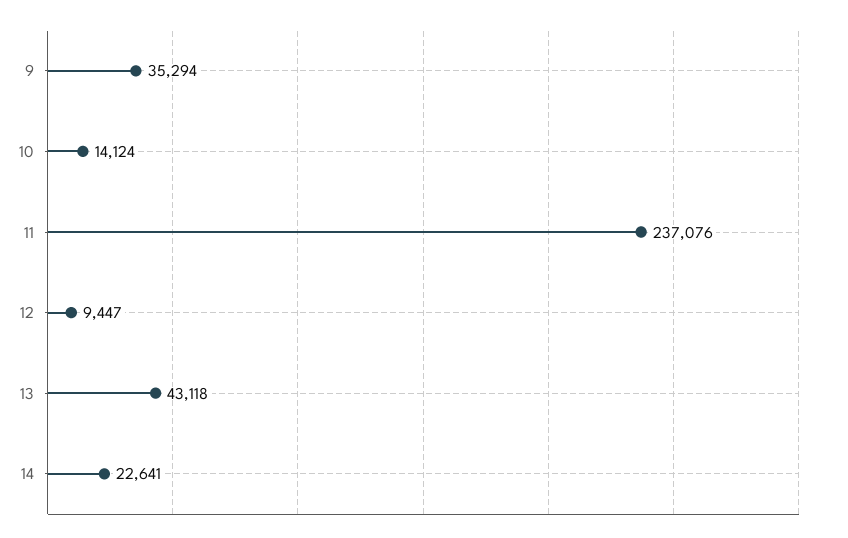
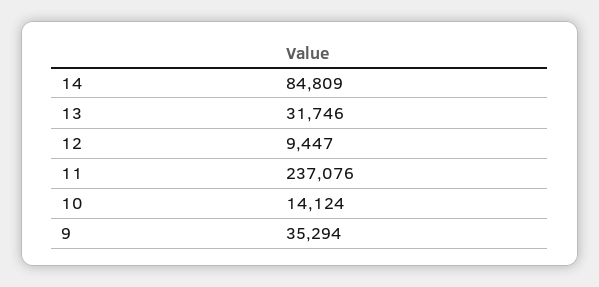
  {
    "9": 35294,
    "10": 14124,
    "11": 237076,
    "12": 9447,
-   "13": 43118,
+   "13": 31746,
-   "14": 22641
+   "14": 84809
  }

